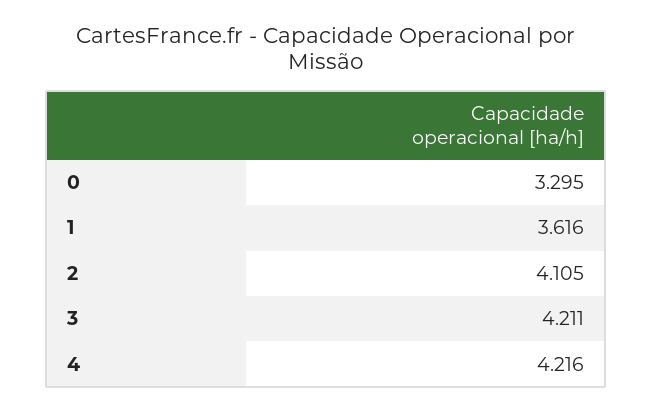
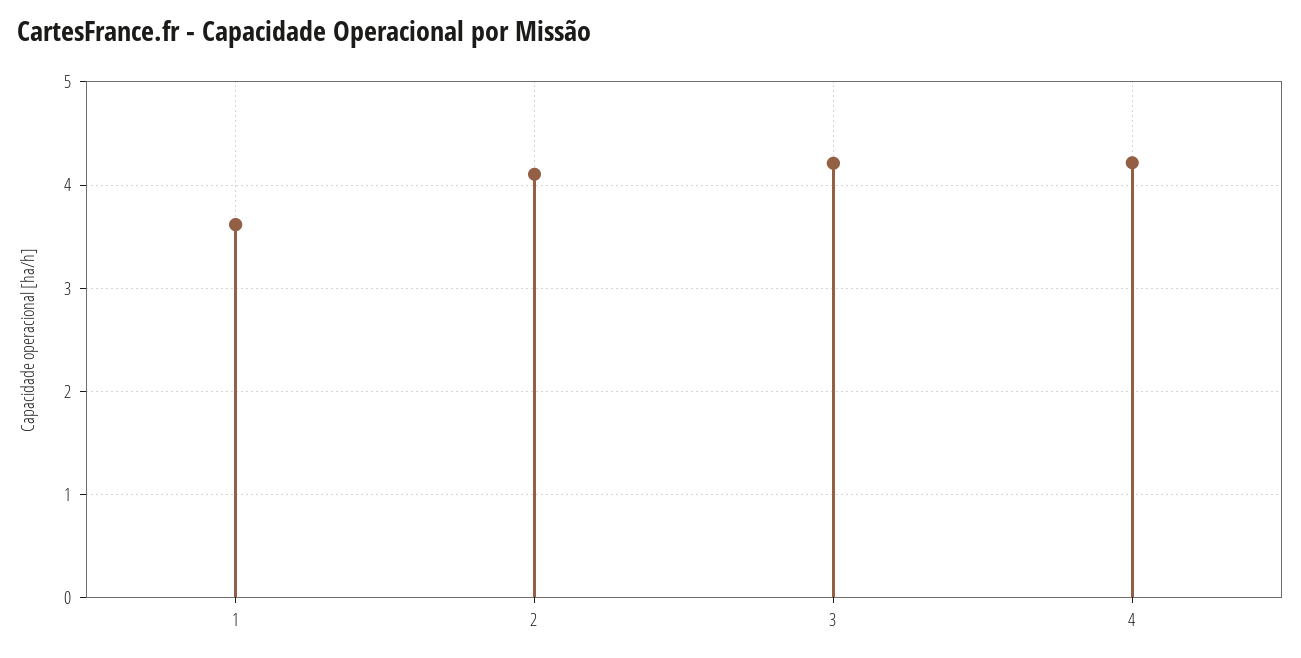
  {
-   "0": 3.295,
    "1": 3.616,
    "2": 4.105,
    "3": 4.211,
    "4": 4.216
  }

